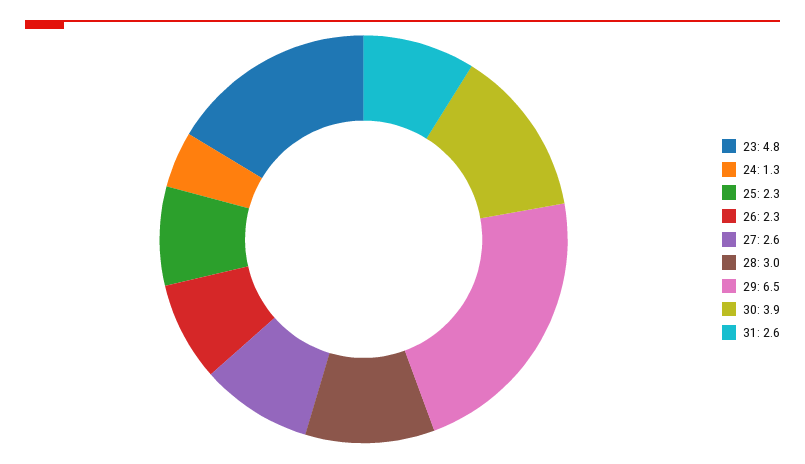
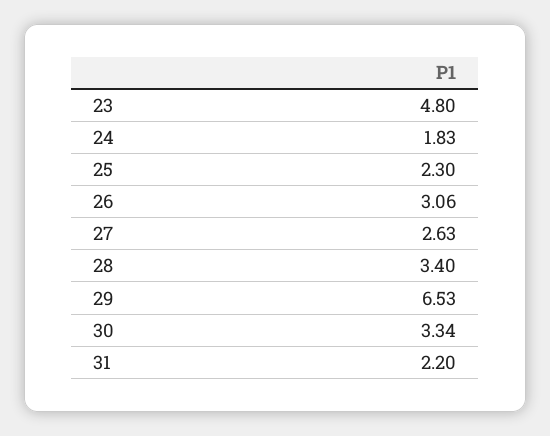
  {
    "23": 4.8,
-   "24": 1.3,
+   "24": 1.83,
    "25": 2.3,
-   "26": 2.3,
+   "26": 3.06,
    "27": 2.63,
-   "28": 3,
+   "28": 3.4,
    "29": 6.53,
-   "30": 3.9,
+   "30": 3.34,
-   "31": 2.6
+   "31": 2.2
  }

